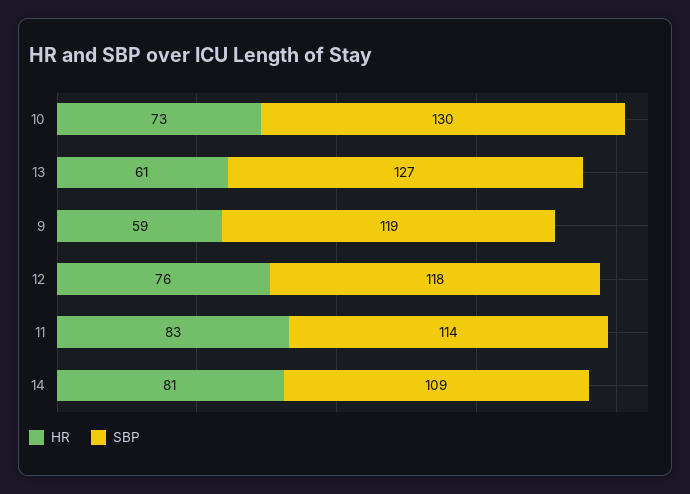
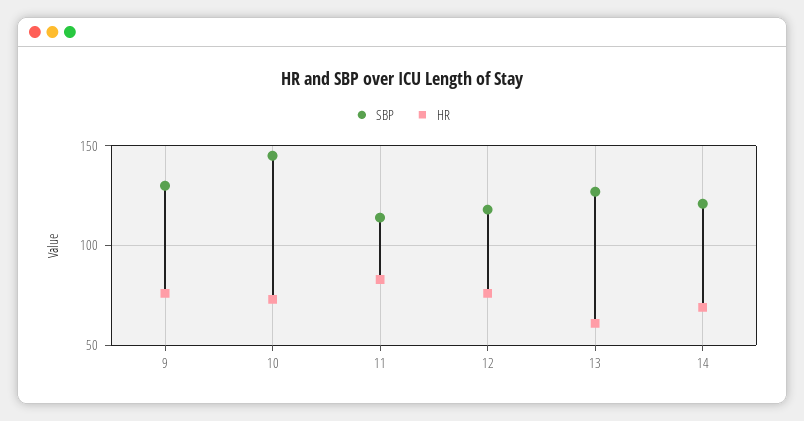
  {
    "HR": {
      "10": 73,
      "13": 61,
-     "9": 59,
+     "9": 75,
      "12": 76,
      "11": 83,
-     "14": 81
+     "14": 70
    },
    "SBP": {
-     "10": 130,
+     "10": 145,
      "13": 127,
-     "9": 119,
+     "9": 130,
      "12": 118,
      "11": 114,
-     "14": 109
+     "14": 120
    }
  }

